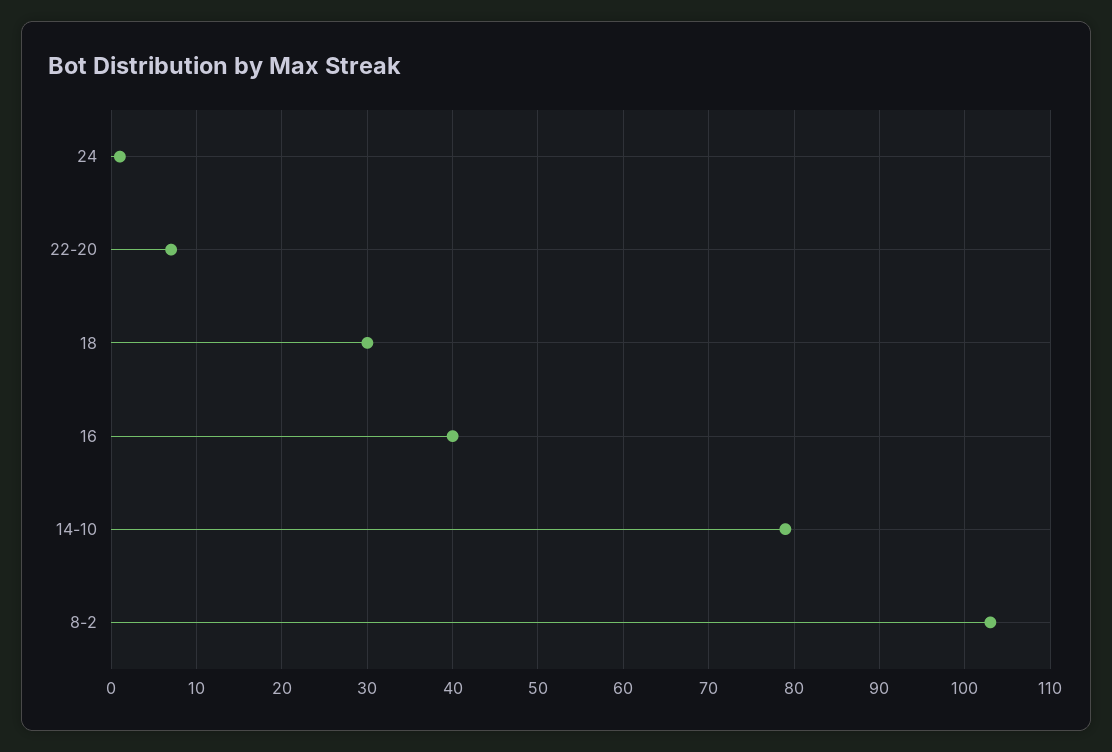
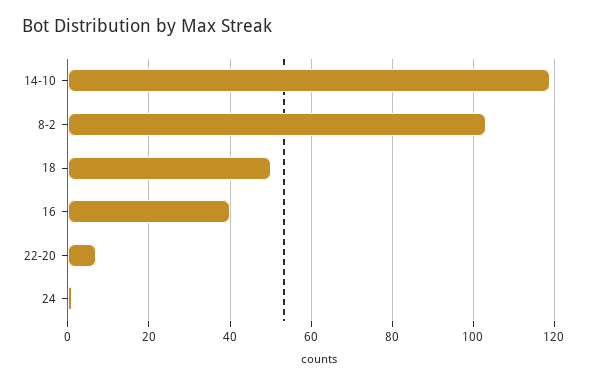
  {
    "24": 1,
    "22-20": 7,
-   "18": 30,
+   "18": 50,
    "16": 40,
-   "14-10": 79,
+   "14-10": 120,
    "8-2": 103
  }

